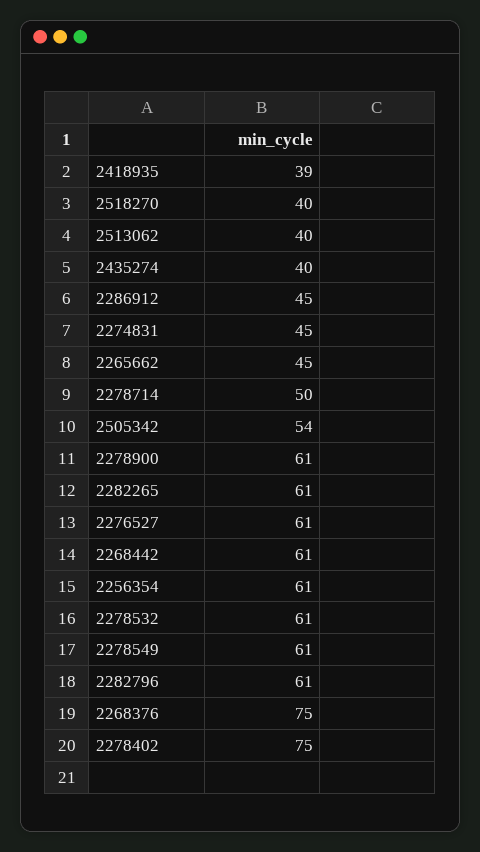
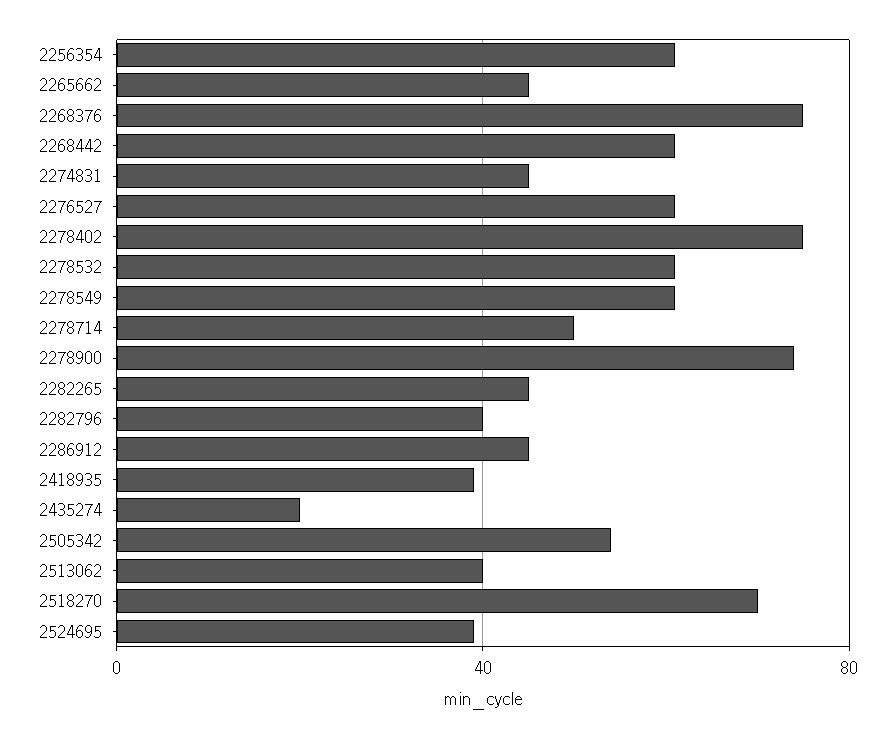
  {
    "2418935": 39,
-   "2518270": 40,
+   "2518270": 70,
    "2513062": 40,
-   "2435274": 40,
+   "2435274": 20,
    "2286912": 45,
    "2274831": 45,
    "2265662": 45,
    "2278714": 50,
    "2505342": 54,
-   "2278900": 61,
+   "2278900": 75,
-   "2282265": 61,
+   "2282265": 45,
    "2276527": 61,
    "2268442": 61,
    "2256354": 61,
    "2278532": 61,
    "2278549": 61,
-   "2282796": 61,
+   "2282796": 40,
    "2268376": 75,
-   "2278402": 75
+   "2278402": 75,
+   "2524695": 40
  }

